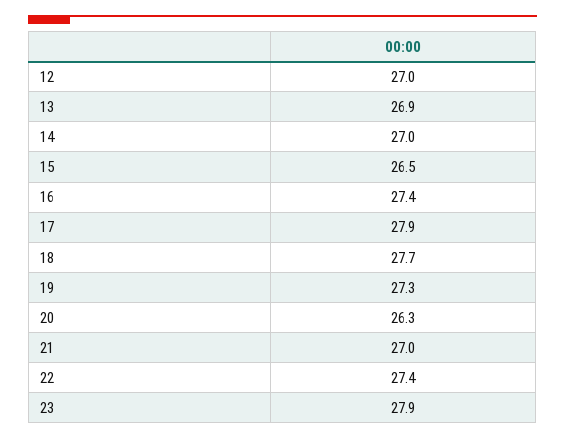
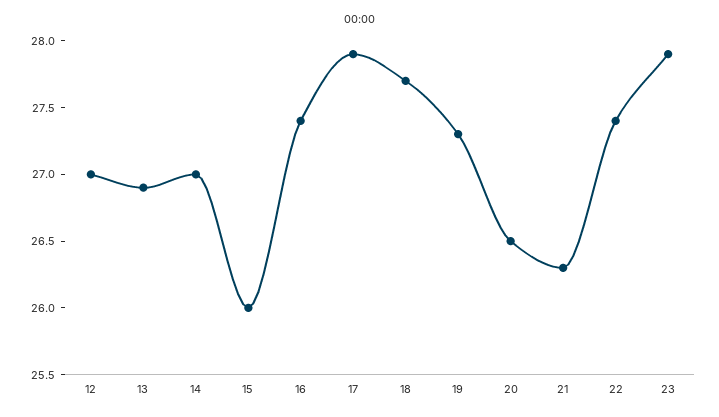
  {
    "12": 27,
    "13": 26.9,
    "14": 27,
-   "15": 26.5,
+   "15": 26,
    "16": 27.4,
    "17": 27.9,
    "18": 27.7,
    "19": 27.3,
-   "20": 26.3,
+   "20": 26.5,
-   "21": 27,
+   "21": 26.3,
    "22": 27.4,
    "23": 27.9
  }

